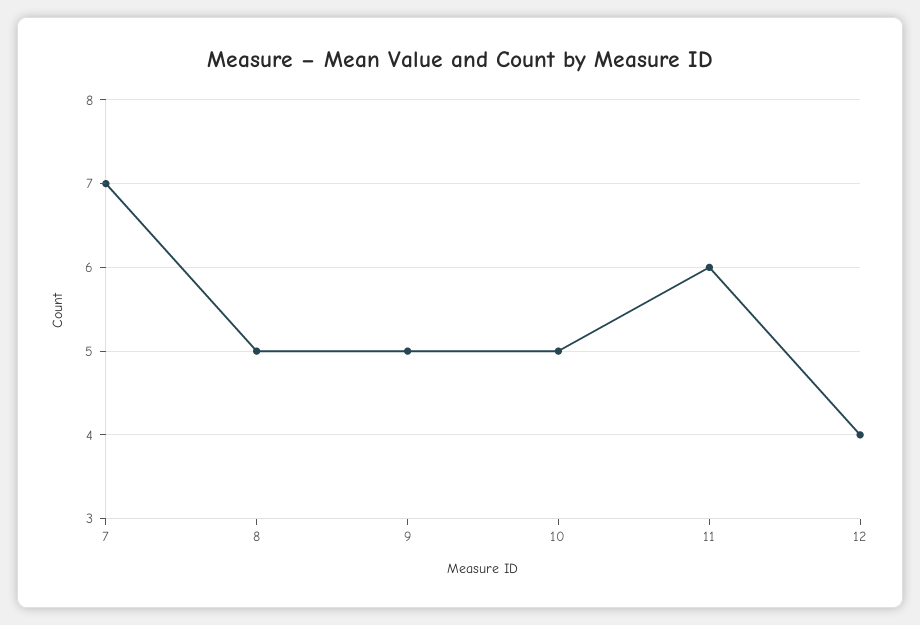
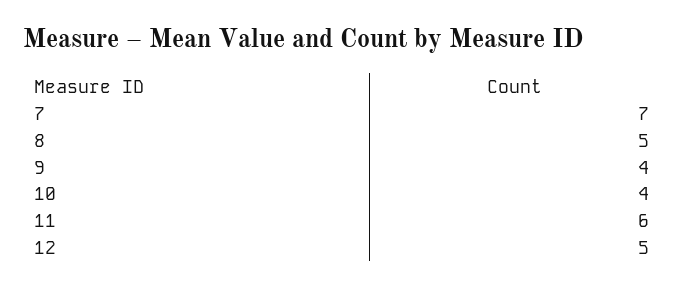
  {
    "7": 7,
    "8": 5,
-   "9": 5,
+   "9": 4,
-   "10": 5,
+   "10": 4,
    "11": 6,
-   "12": 4
+   "12": 5
  }

